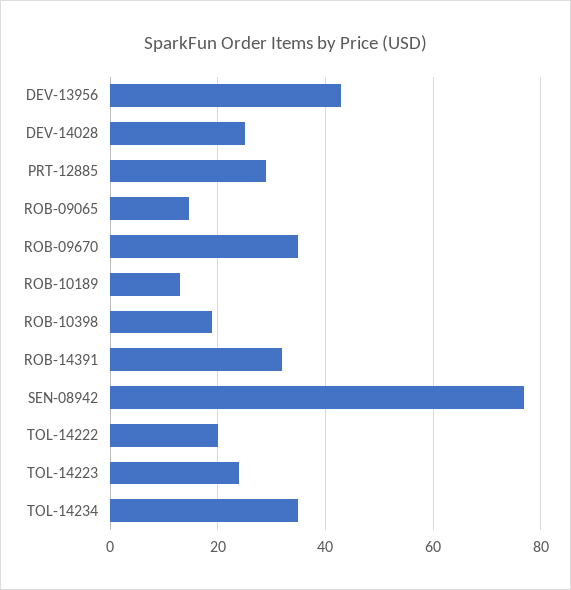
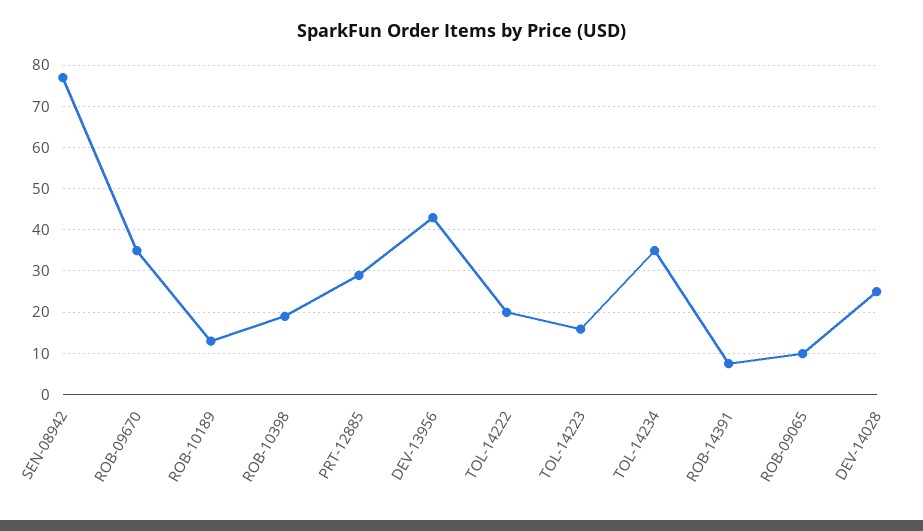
  {
    "DEV-13956": 42,
    "DEV-14028": 26,
    "PRT-12885": 28,
-   "ROB-09065": 14,
+   "ROB-09065": 10,
    "ROB-09670": 34,
    "ROB-10189": 12,
    "ROB-10398": 18,
-   "ROB-14391": 32,
+   "ROB-14391": 8,
    "SEN-08942": 76,
    "TOL-14222": 20,
-   "TOL-14223": 24,
+   "TOL-14223": 16,
    "TOL-14234": 34
  }

